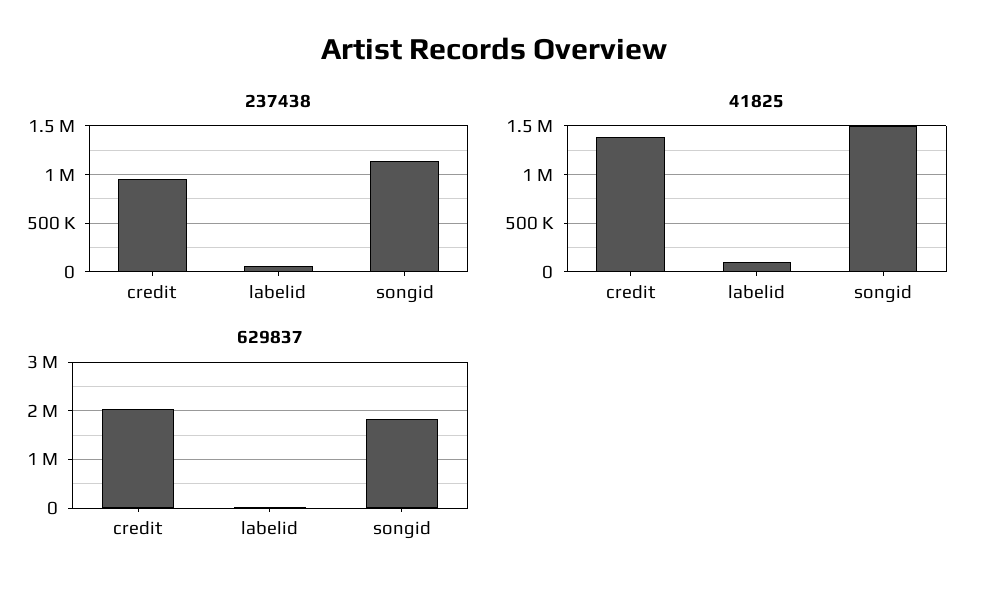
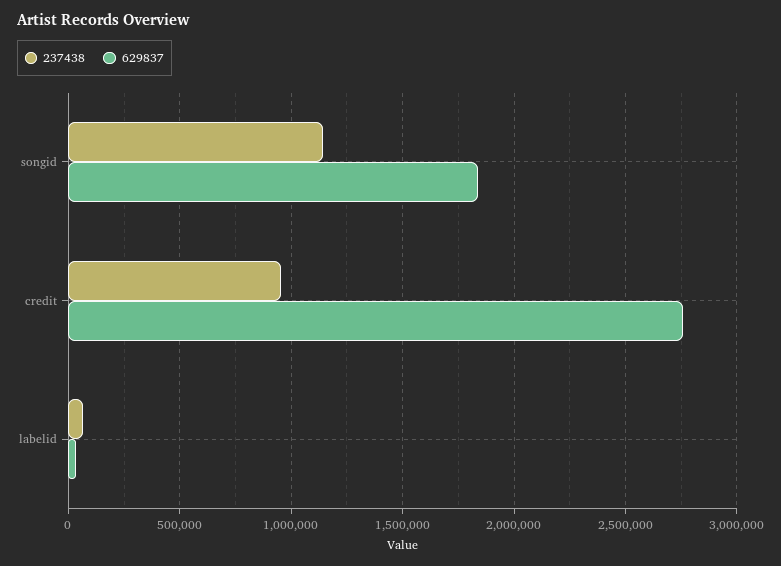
  {
    "237438": {
      "credit": 950000,
      "labelid": 50000,
      "songid": 1150000
    },
-   "41825": {
-     "credit": 1400000,
-     "labelid": 100000,
-     "songid": 1500000
-   },
    "629837": {
-     "credit": 2000000,
+     "credit": 2750000,
      "labelid": 50000,
      "songid": 1850000
    }
  }

